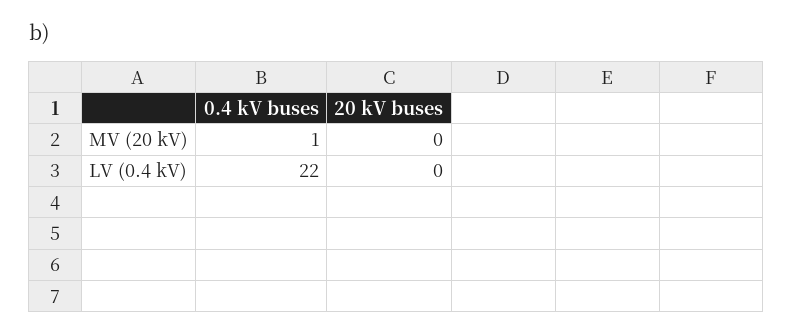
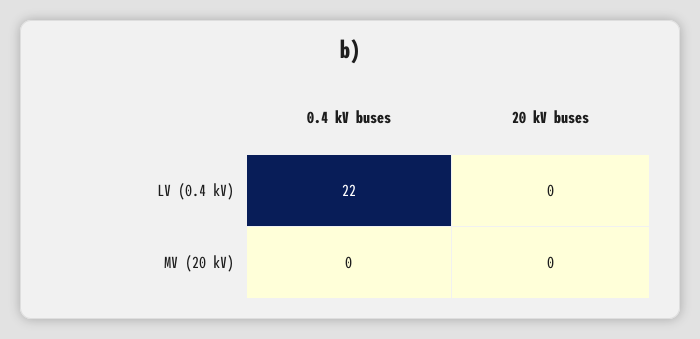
  {
    "0.4 kV buses": {
-     "MV (20 kV)": 1,
+     "MV (20 kV)": 0,
      "LV (0.4 kV)": 22
    },
    "20 kV buses": {
      "MV (20 kV)": 0,
      "LV (0.4 kV)": 0
    }
  }

